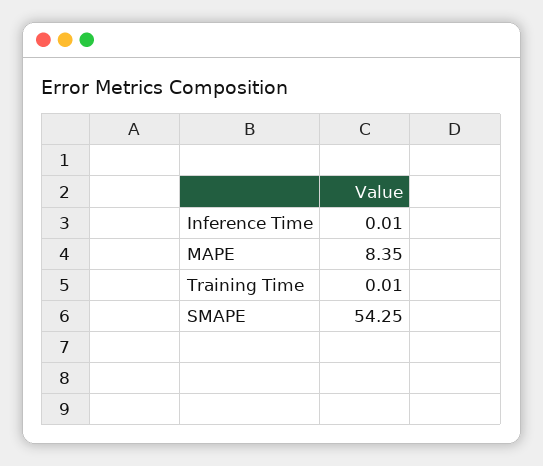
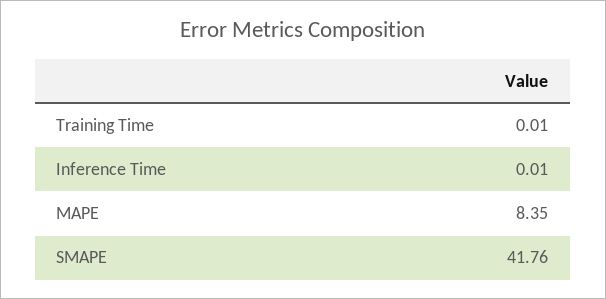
  {
    "Inference Time": 0.01,
    "MAPE": 8.35,
    "Training Time": 0.01,
-   "SMAPE": 54.25
+   "SMAPE": 41.76
  }

